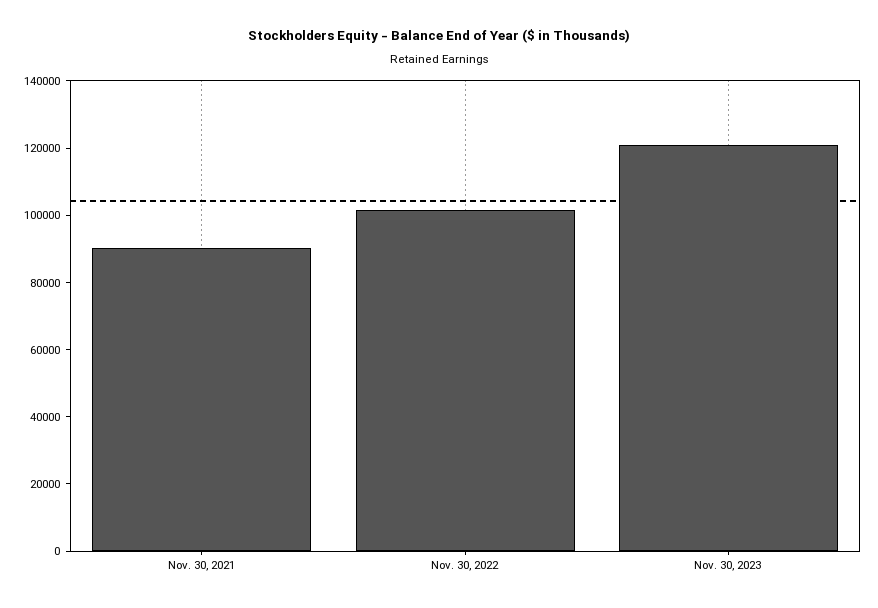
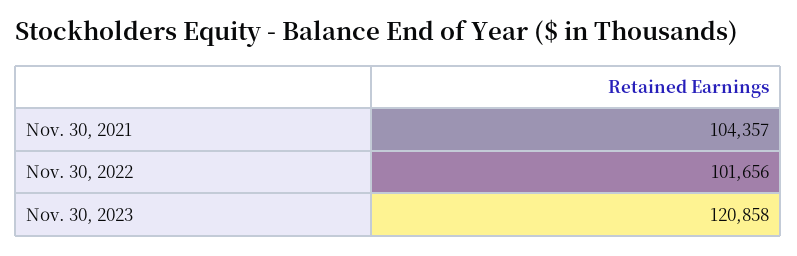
  {
-   "Nov. 30, 2021": 90000,
+   "Nov. 30, 2021": 104357,
    "Nov. 30, 2022": 101656,
    "Nov. 30, 2023": 120858
  }

